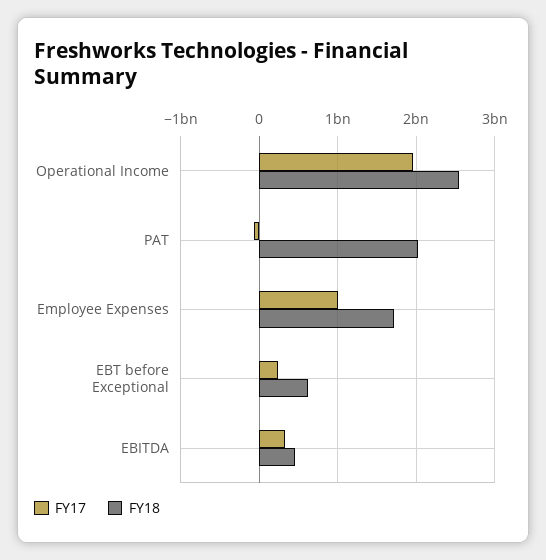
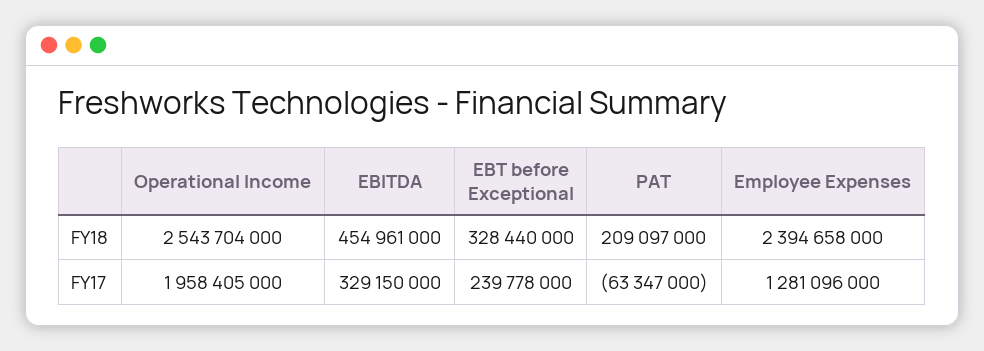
  {
    "FY17": {
      "Operational Income": 1958405000,
      "PAT": -63347000,
-     "Employee Expenses": 1000000000,
+     "Employee Expenses": 1281096000,
      "EBT before Exceptional": 239778000,
      "EBITDA": 329150000
    },
    "FY18": {
      "Operational Income": 2543704000,
-     "PAT": 2000000000,
+     "PAT": 209097000,
-     "Employee Expenses": 1700000000,
+     "Employee Expenses": 2394658000,
-     "EBT before Exceptional": 600000000,
+     "EBT before Exceptional": 328440000,
      "EBITDA": 454961000
    }
  }

